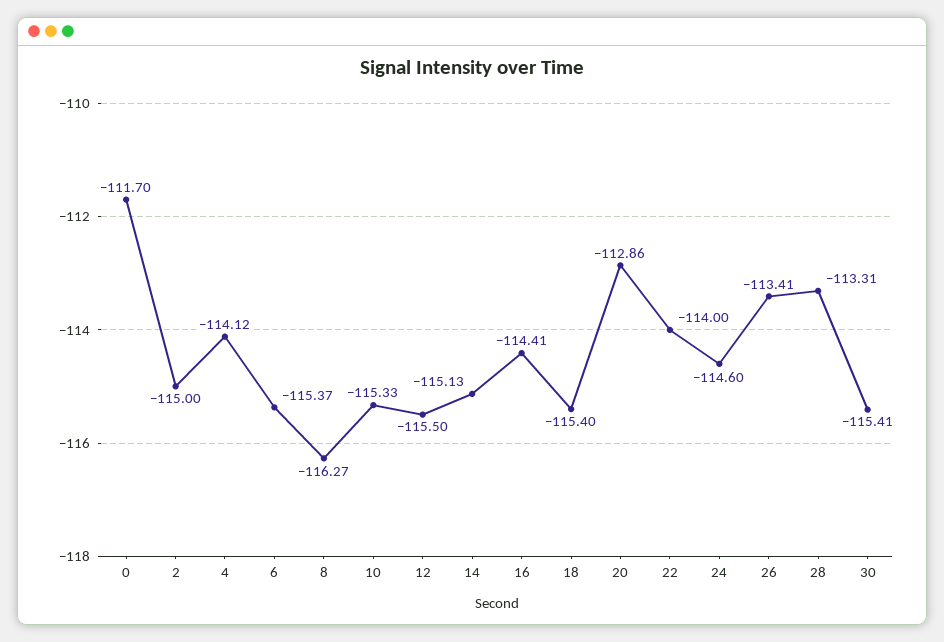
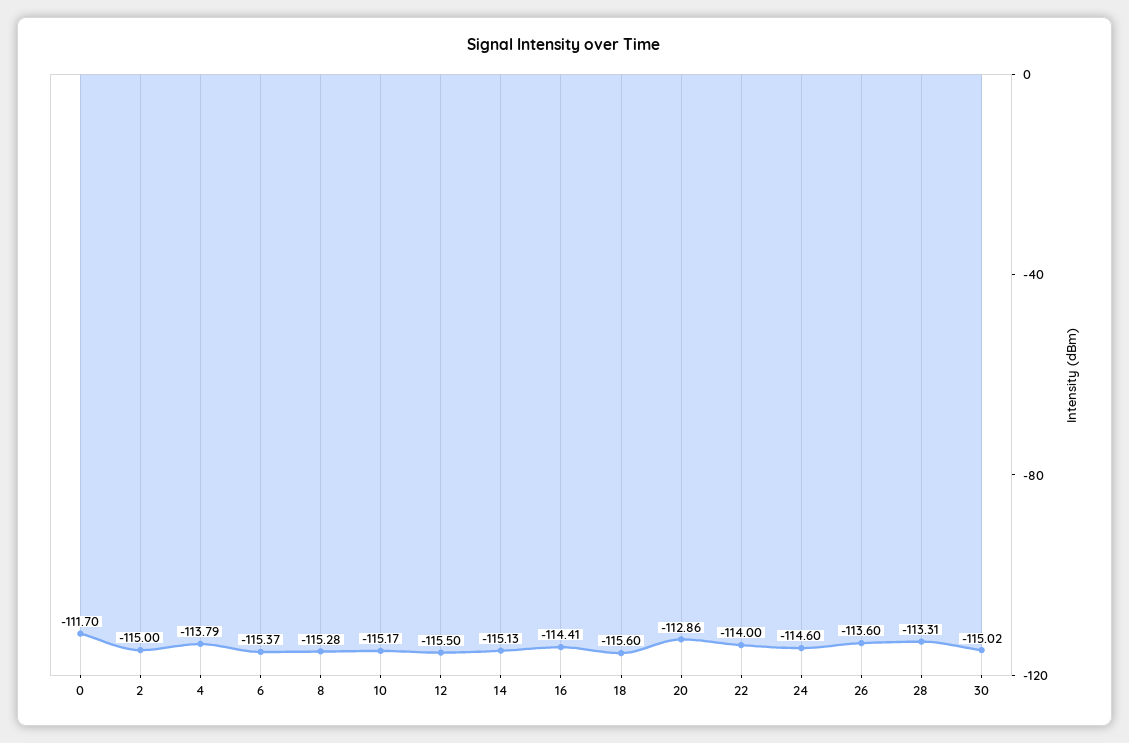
  {
    "0": -111.7,
    "2": -115,
-   "4": -114.12,
+   "4": -113.79,
    "6": -115.37,
-   "8": -116.27,
+   "8": -115.28,
-   "10": -115.33,
+   "10": -115.17,
    "12": -115.5,
    "14": -115.13,
    "16": -114.41,
-   "18": -115.4,
+   "18": -115.6,
    "20": -112.86,
    "22": -114,
    "24": -114.6,
-   "26": -113.41,
+   "26": -113.6,
    "28": -113.31,
-   "30": -115.41
+   "30": -115.02
  }

